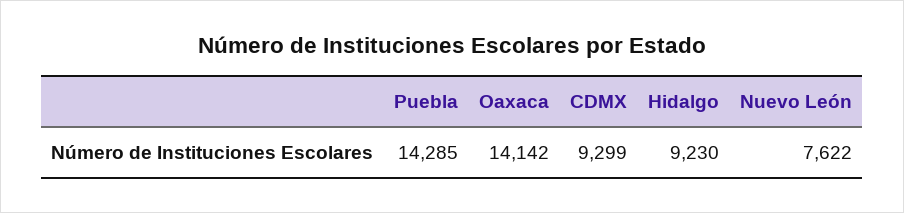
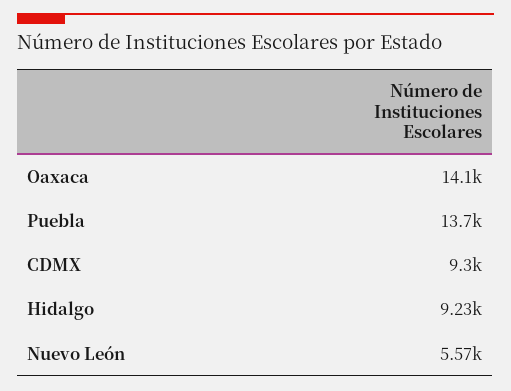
  {
-   "Puebla": 14285,
+   "Puebla": 13700,
    "Oaxaca": 14142,
    "CDMX": 9299,
    "Hidalgo": 9230,
-   "Nuevo León": 7622
+   "Nuevo León": 5570
  }

